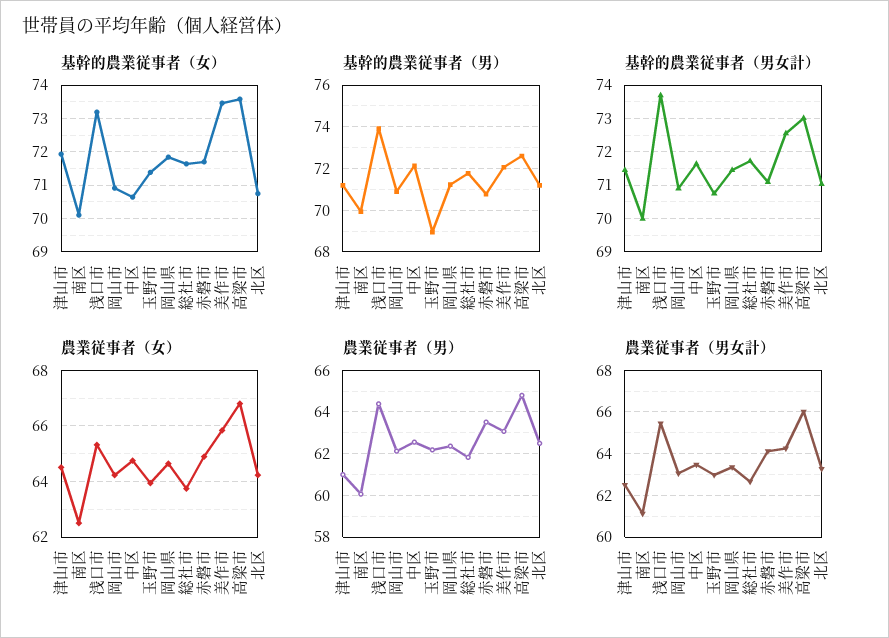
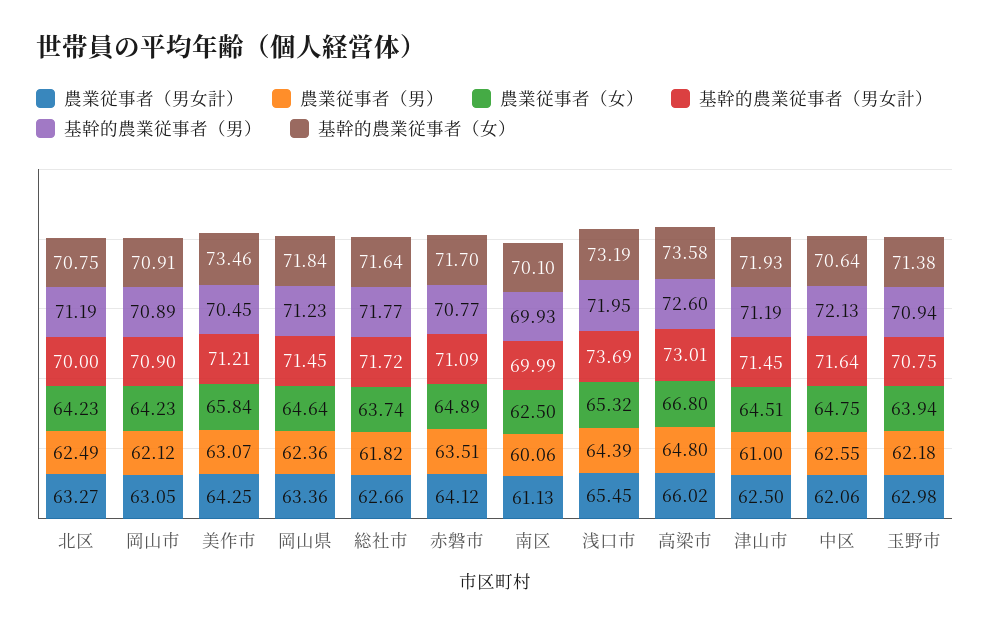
  {
    "基幹的農業従事者（女）": {
      "津山市": 71.93,
      "南区": 70.1,
      "浅口市": 73.19,
      "岡山市": 70.91,
      "中区": 70.64,
      "玉野市": 71.38,
      "岡山県": 71.84,
      "総社市": 71.64,
      "赤磐市": 71.7,
      "美作市": 73.46,
      "高梁市": 73.58,
      "北区": 70.75
    },
    "基幹的農業従事者（男）": {
      "津山市": 71.19,
      "南区": 69.93,
-     "浅口市": 74,
+     "浅口市": 71.95,
      "岡山市": 70.89,
      "中区": 72.13,
-     "玉野市": 69,
+     "玉野市": 70.94,
      "岡山県": 71.23,
      "総社市": 71.77,
      "赤磐市": 70.77,
-     "美作市": 72,
+     "美作市": 70.45,
      "高梁市": 72.6,
      "北区": 71.19
    },
    "基幹的農業従事者（男女計）": {
      "津山市": 71.45,
      "南区": 69.99,
      "浅口市": 73.69,
      "岡山市": 70.9,
      "中区": 71.64,
      "玉野市": 70.75,
      "岡山県": 71.45,
      "総社市": 71.72,
      "赤磐市": 71.09,
-     "美作市": 72.6,
+     "美作市": 71.21,
      "高梁市": 73.01,
-     "北区": 71
+     "北区": 70
    },
    "農業従事者（女）": {
      "津山市": 64.51,
      "南区": 62.5,
      "浅口市": 65.32,
      "岡山市": 64.23,
      "中区": 64.75,
      "玉野市": 63.94,
      "岡山県": 64.64,
      "総社市": 63.74,
      "赤磐市": 64.89,
      "美作市": 65.84,
      "高梁市": 66.8,
      "北区": 64.23
    },
    "農業従事者（男）": {
      "津山市": 61,
      "南区": 60.06,
      "浅口市": 64.39,
      "岡山市": 62.12,
      "中区": 62.55,
      "玉野市": 62.18,
      "岡山県": 62.36,
      "総社市": 61.82,
      "赤磐市": 63.51,
      "美作市": 63.07,
      "高梁市": 64.8,
      "北区": 62.49
    },
    "農業従事者（男女計）": {
      "津山市": 62.5,
      "南区": 61.13,
      "浅口市": 65.45,
      "岡山市": 63.05,
-     "中区": 63.5,
+     "中区": 62.06,
      "玉野市": 62.98,
      "岡山県": 63.36,
      "総社市": 62.66,
      "赤磐市": 64.12,
      "美作市": 64.25,
      "高梁市": 66.02,
      "北区": 63.27
    }
  }

